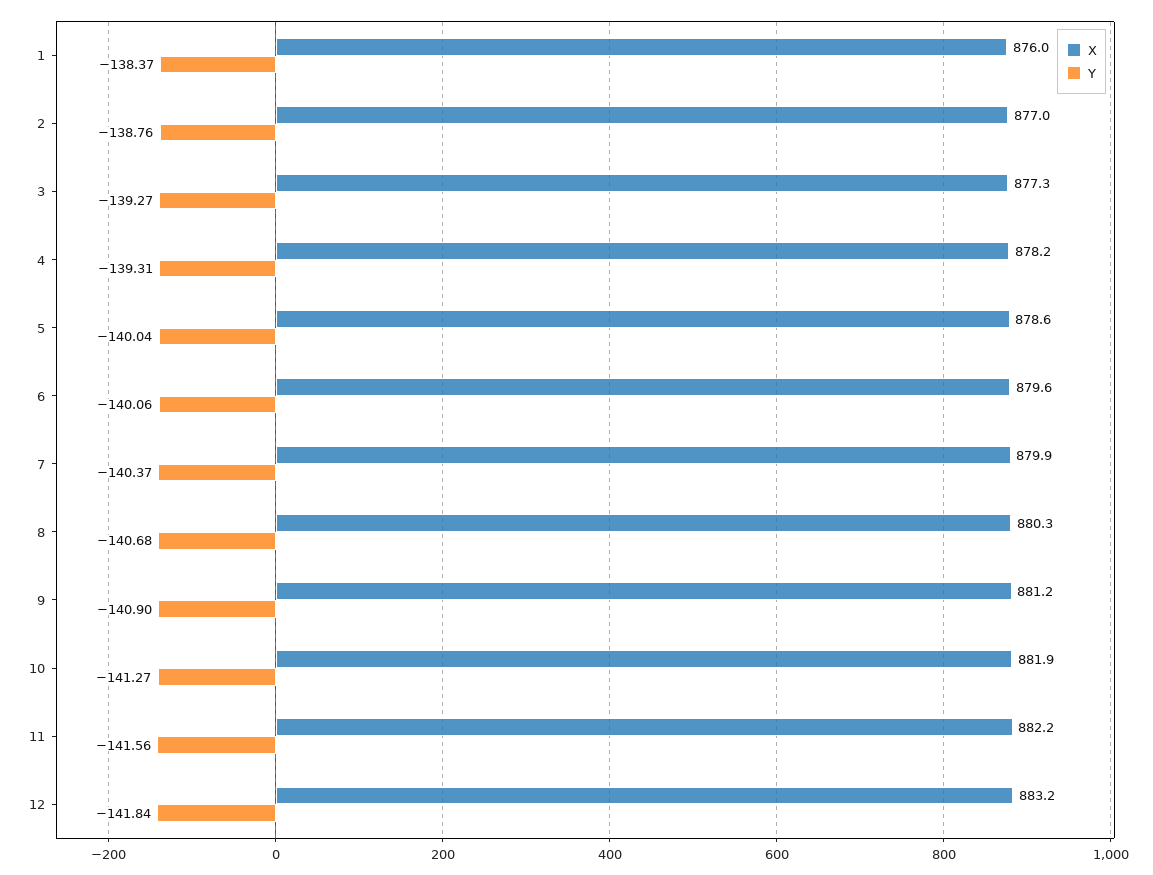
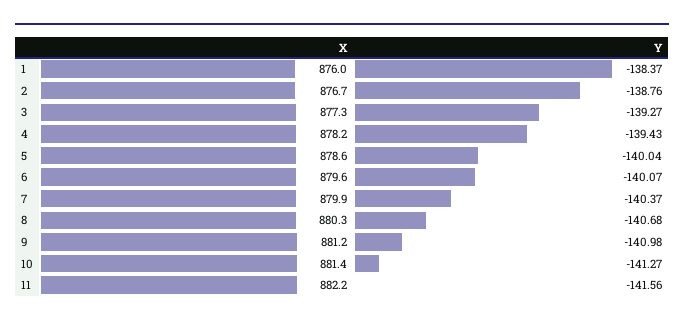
  {
    "X": {
      "1": 876,
-     "2": 877,
+     "2": 876.7,
      "3": 877.3,
      "4": 878.2,
      "5": 878.6,
      "6": 879.6,
      "7": 879.9,
      "8": 880.3,
      "9": 881.2,
-     "10": 881.9,
+     "10": 881.4,
-     "11": 882.2,
+     "11": 882.2
-     "12": 883.2
    },
    "Y": {
      "1": -138.37,
      "2": -138.76,
      "3": -139.27,
-     "4": -139.31,
+     "4": -139.43,
      "5": -140.04,
-     "6": -140.06,
+     "6": -140.07,
      "7": -140.37,
      "8": -140.68,
-     "9": -140.9,
+     "9": -140.98,
      "10": -141.27,
-     "11": -141.56,
+     "11": -141.56
-     "12": -141.84
    }
  }

